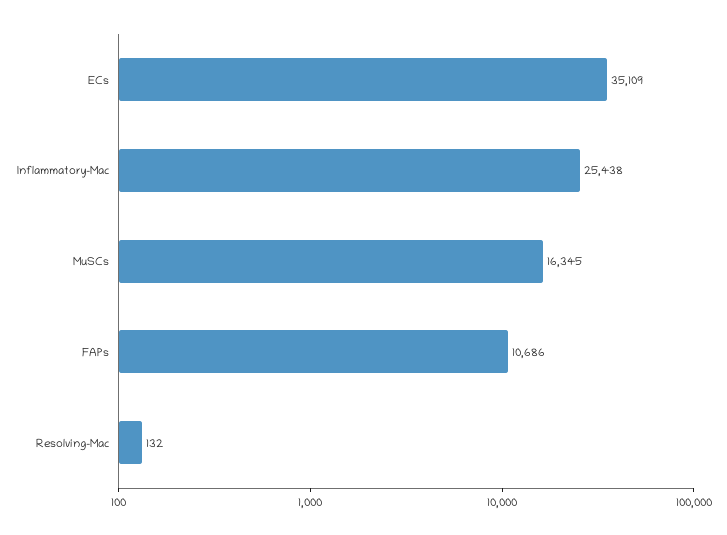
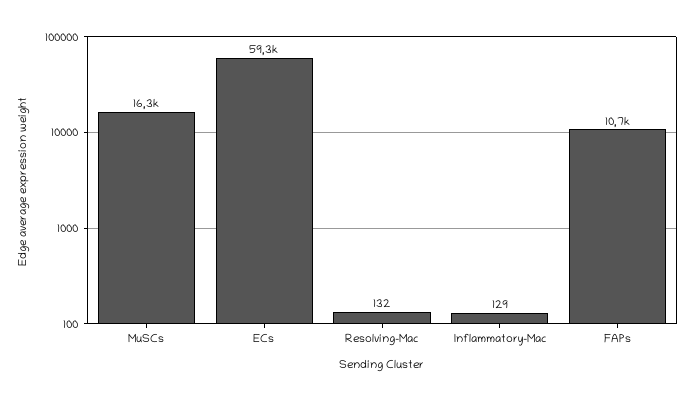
  {
-   "ECs": 35109,
+   "ECs": 59300,
-   "Inflammatory-Mac": 25438,
+   "Inflammatory-Mac": 129,
    "MuSCs": 16345,
    "FAPs": 10686,
    "Resolving-Mac": 132
  }

